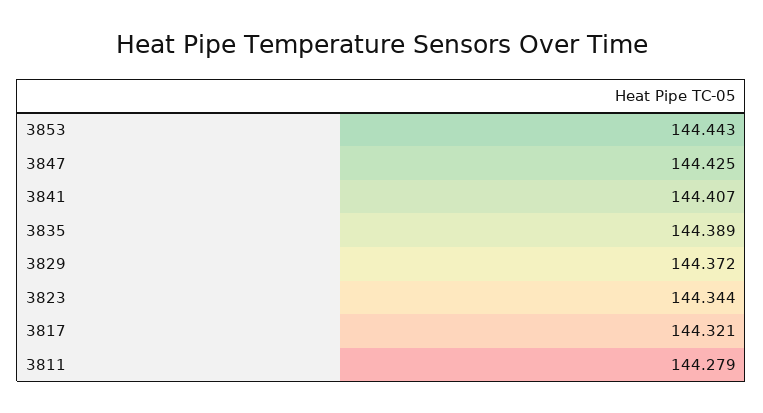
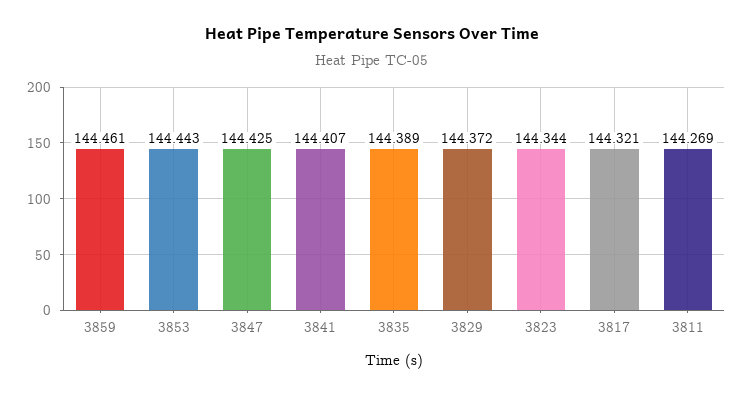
  {
    "3853": 144.443,
    "3847": 144.425,
    "3841": 144.407,
    "3835": 144.389,
    "3829": 144.372,
    "3823": 144.344,
    "3817": 144.321,
-   "3811": 144.279
+   "3811": 144.269,
+   "3859": 144.461
  }

